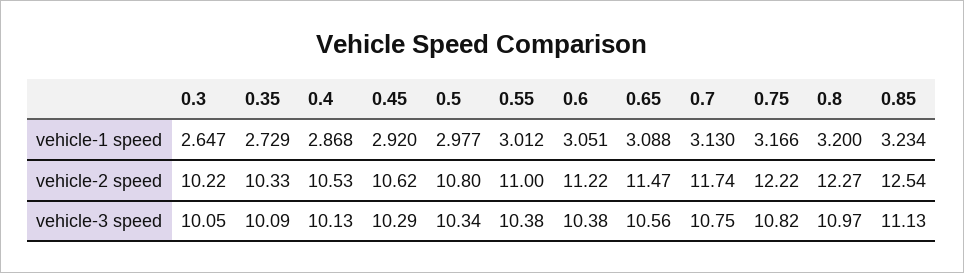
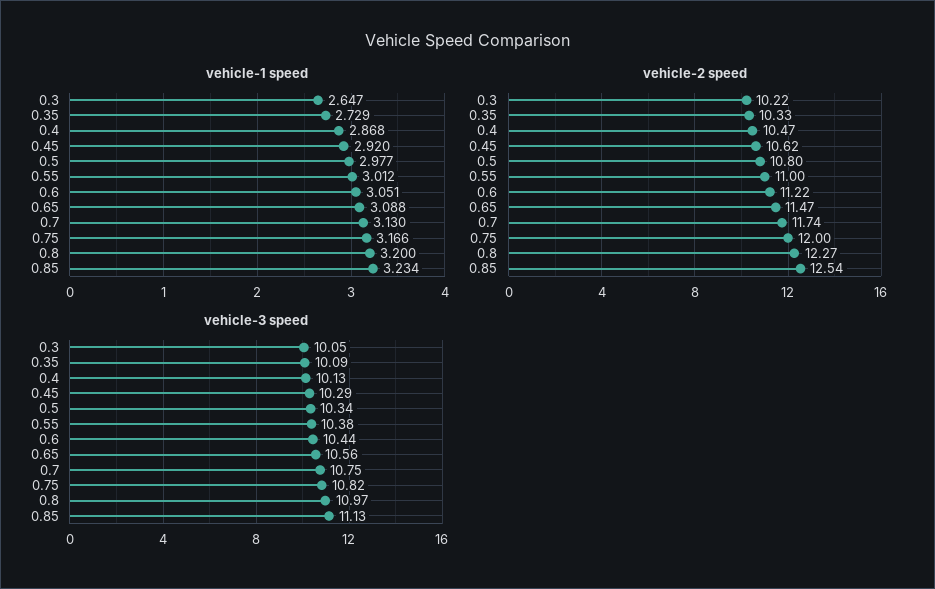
  {
    "vehicle-1 speed": {
      "0.3": 2.647,
      "0.35": 2.729,
      "0.4": 2.868,
      "0.45": 2.92,
      "0.5": 2.977,
      "0.55": 3.012,
      "0.6": 3.051,
      "0.65": 3.088,
      "0.7": 3.13,
      "0.75": 3.166,
      "0.8": 3.2,
      "0.85": 3.234
    },
    "vehicle-2 speed": {
      "0.3": 10.22,
      "0.35": 10.33,
-     "0.4": 10.53,
+     "0.4": 10.47,
      "0.45": 10.62,
      "0.5": 10.8,
      "0.55": 11,
      "0.6": 11.22,
      "0.65": 11.47,
      "0.7": 11.74,
-     "0.75": 12.22,
+     "0.75": 12,
      "0.8": 12.27,
      "0.85": 12.54
    },
    "vehicle-3 speed": {
      "0.3": 10.05,
      "0.35": 10.09,
      "0.4": 10.13,
      "0.45": 10.29,
      "0.5": 10.34,
      "0.55": 10.38,
-     "0.6": 10.38,
+     "0.6": 10.44,
      "0.65": 10.56,
      "0.7": 10.75,
      "0.75": 10.82,
      "0.8": 10.97,
      "0.85": 11.13
    }
  }

